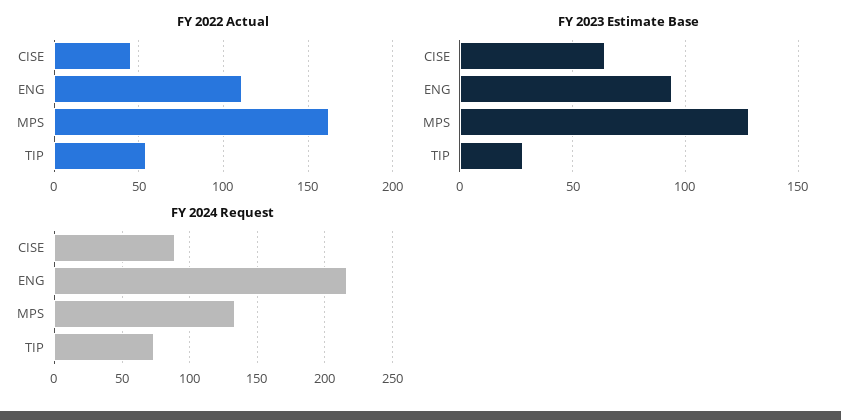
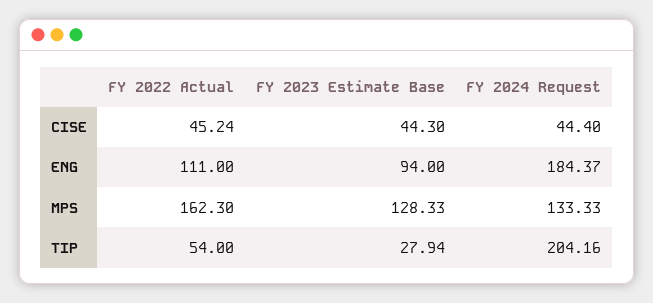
  {
    "FY 2022 Actual": {
      "CISE": 45.24,
      "ENG": 111,
      "MPS": 162.3,
      "TIP": 54
    },
    "FY 2023 Estimate Base": {
-     "CISE": 65,
+     "CISE": 44.3,
      "ENG": 94,
      "MPS": 128.33,
      "TIP": 27.94
    },
    "FY 2024 Request": {
-     "CISE": 90,
+     "CISE": 44.4,
-     "ENG": 215,
+     "ENG": 184.37,
      "MPS": 133.33,
-     "TIP": 75
+     "TIP": 204.16
    }
  }

